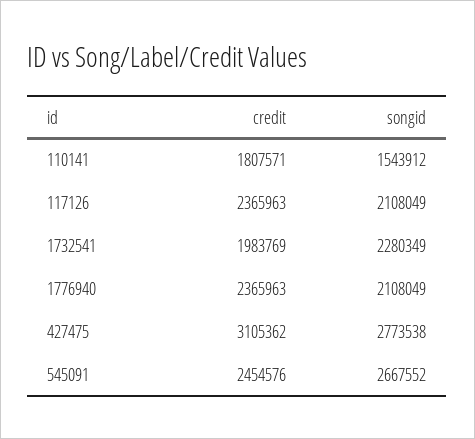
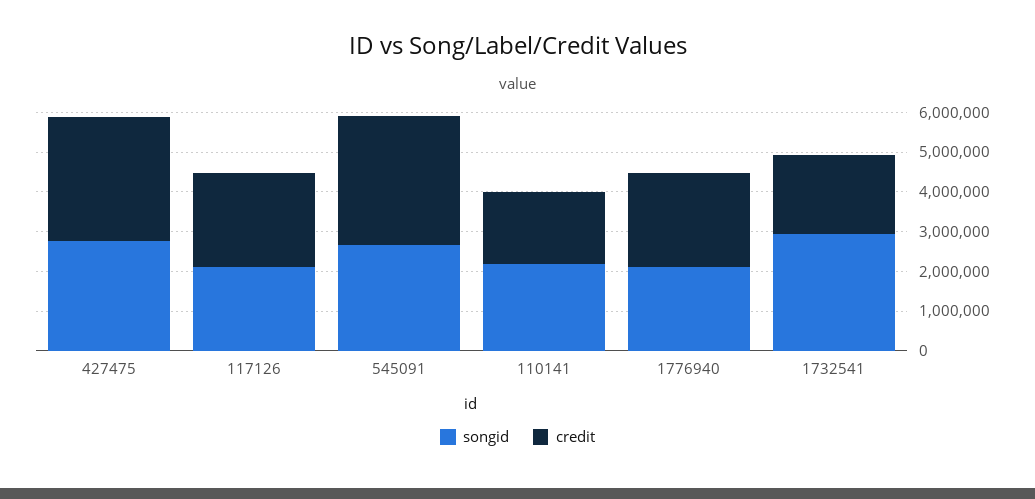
  {
    "credit": {
      "110141": 1807571,
      "117126": 2365963,
      "1732541": 1983769,
      "1776940": 2365963,
      "427475": 3105362,
-     "545091": 2454576
+     "545091": 3250000
    },
    "songid": {
-     "110141": 1543912,
+     "110141": 2250000,
      "117126": 2108049,
-     "1732541": 2280349,
+     "1732541": 3000000,
      "1776940": 2108049,
      "427475": 2773538,
      "545091": 2667552
    }
  }

